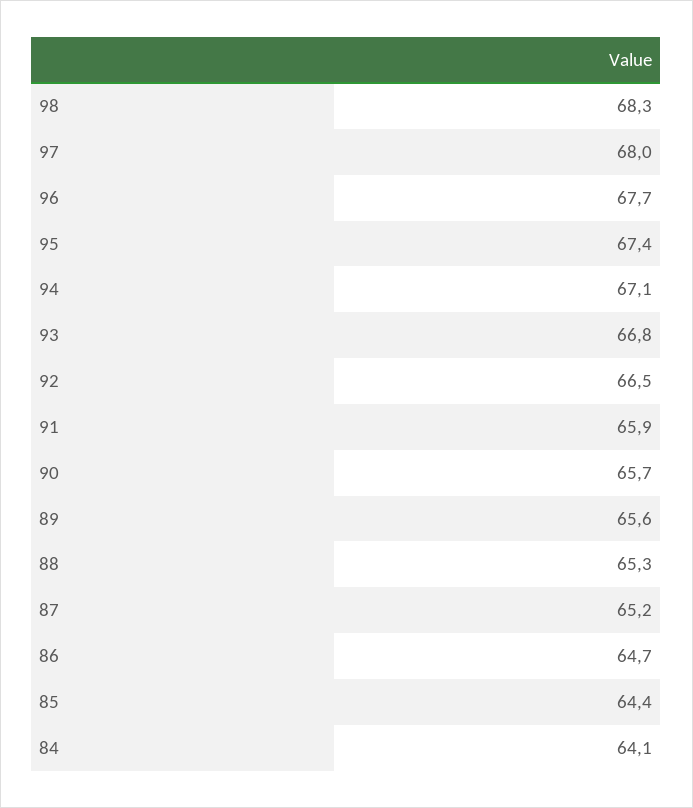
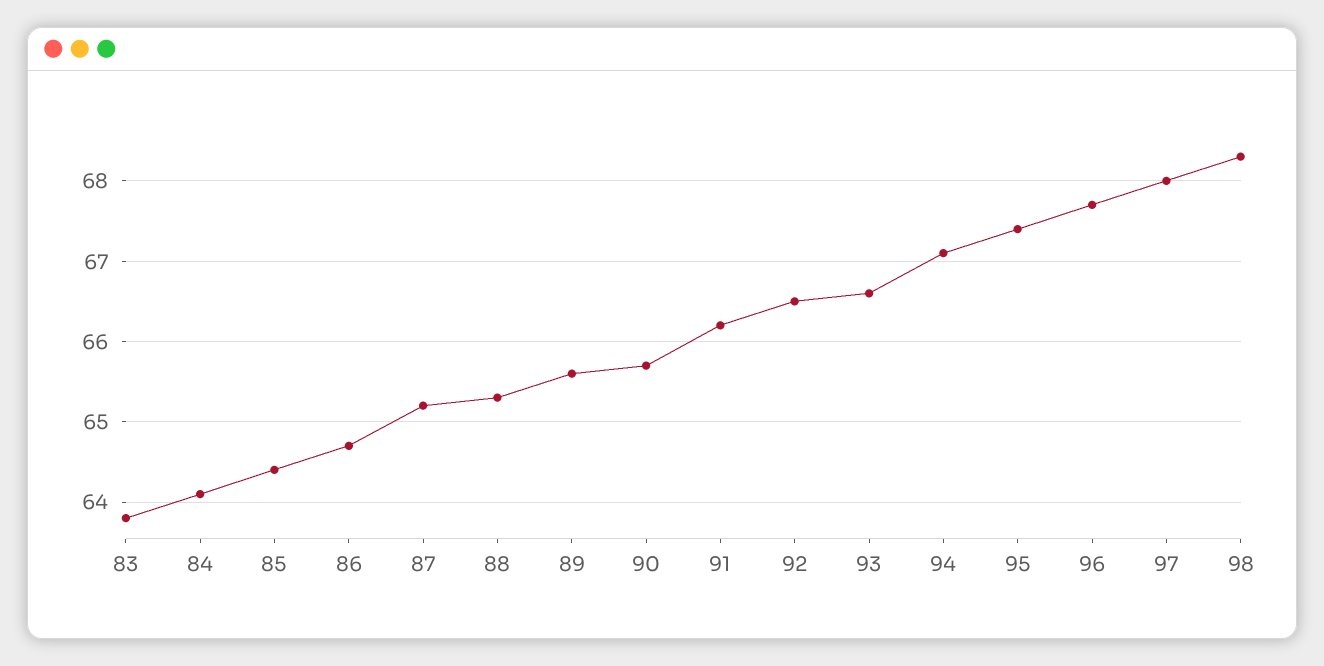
  {
    "98": 68.3,
    "97": 68,
    "96": 67.7,
    "95": 67.4,
    "94": 67.1,
-   "93": 66.8,
+   "93": 66.6,
    "92": 66.5,
-   "91": 65.9,
+   "91": 66.2,
    "90": 65.7,
    "89": 65.6,
    "88": 65.3,
    "87": 65.2,
    "86": 64.7,
    "85": 64.4,
-   "84": 64.1
+   "84": 64.1,
+   "83": 63.8
  }

